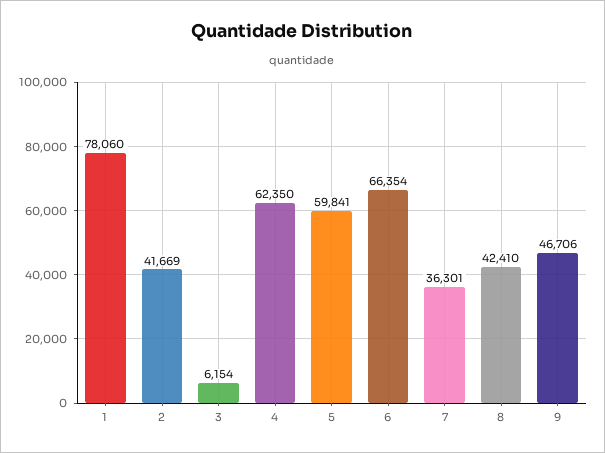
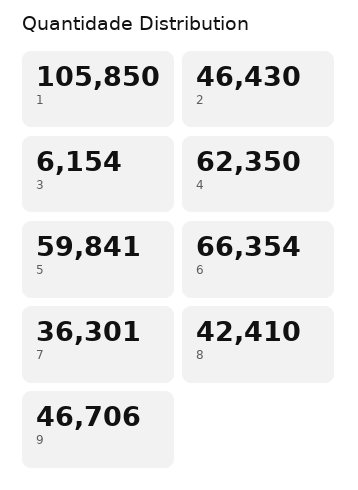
  {
-   "1": 78060,
+   "1": 105850,
-   "2": 41669,
+   "2": 46430,
    "3": 6154,
    "4": 62350,
    "5": 59841,
    "6": 66354,
    "7": 36301,
    "8": 42410,
    "9": 46706
  }

